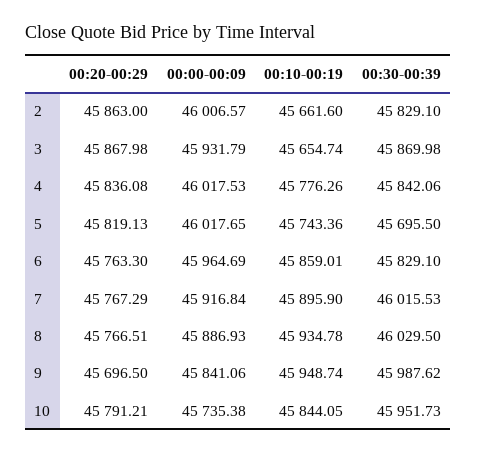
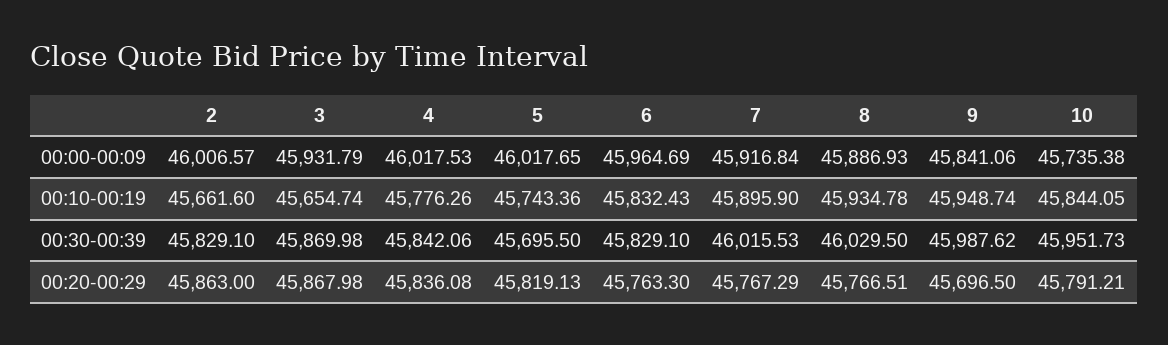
  {
    "00:20-00:29": {
      "2": 45863,
      "3": 45867.98,
      "4": 45836.08,
      "5": 45819.13,
      "6": 45763.3,
      "7": 45767.29,
      "8": 45766.51,
      "9": 45696.5,
      "10": 45791.21
    },
    "00:00-00:09": {
      "2": 46006.57,
      "3": 45931.79,
      "4": 46017.53,
      "5": 46017.65,
      "6": 45964.69,
      "7": 45916.84,
      "8": 45886.93,
      "9": 45841.06,
      "10": 45735.38
    },
    "00:10-00:19": {
      "2": 45661.6,
      "3": 45654.74,
      "4": 45776.26,
      "5": 45743.36,
-     "6": 45859.01,
+     "6": 45832.43,
      "7": 45895.9,
      "8": 45934.78,
      "9": 45948.74,
      "10": 45844.05
    },
    "00:30-00:39": {
      "2": 45829.1,
      "3": 45869.98,
      "4": 45842.06,
      "5": 45695.5,
      "6": 45829.1,
      "7": 46015.53,
      "8": 46029.5,
      "9": 45987.62,
      "10": 45951.73
    }
  }

